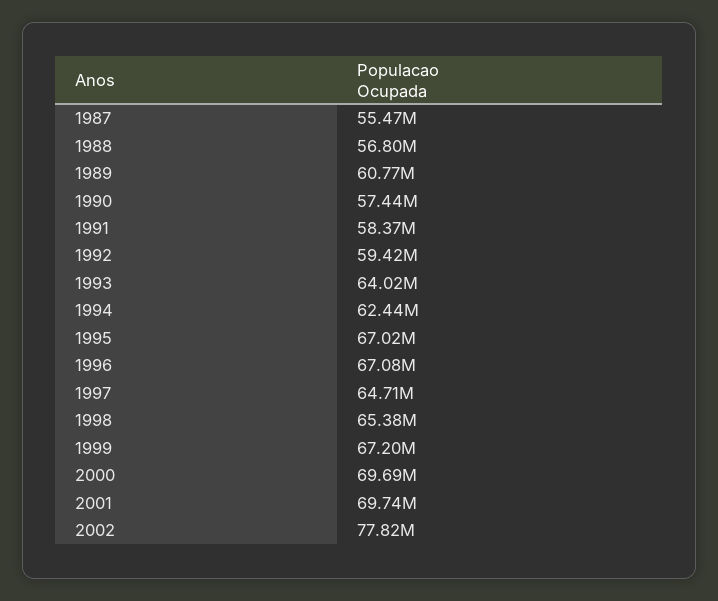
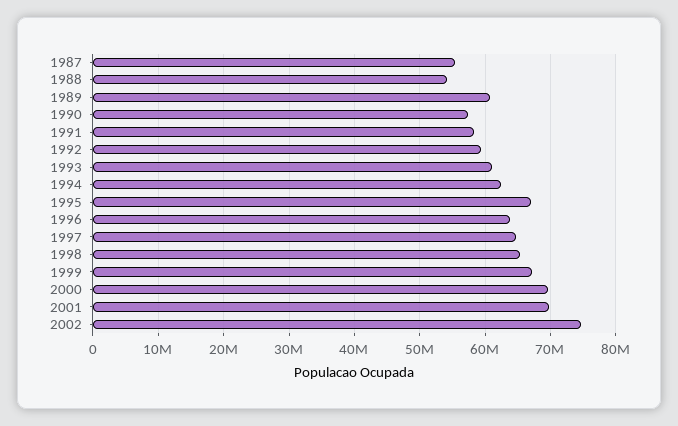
  {
    "1987": 55470000,
-   "1988": 56800000,
+   "1988": 54000000,
    "1989": 60770000,
    "1990": 57440000,
    "1991": 58370000,
    "1992": 59420000,
-   "1993": 64020000,
+   "1993": 61000000,
    "1994": 62440000,
    "1995": 67020000,
-   "1996": 67080000,
+   "1996": 64000000,
    "1997": 64710000,
    "1998": 65380000,
    "1999": 67200000,
    "2000": 69690000,
    "2001": 69740000,
-   "2002": 77820000
+   "2002": 75000000
  }

